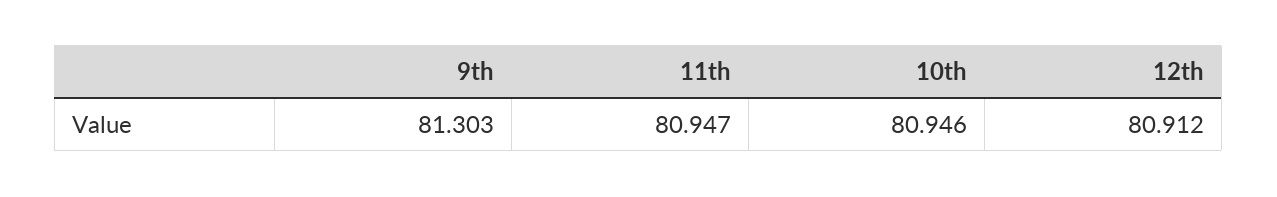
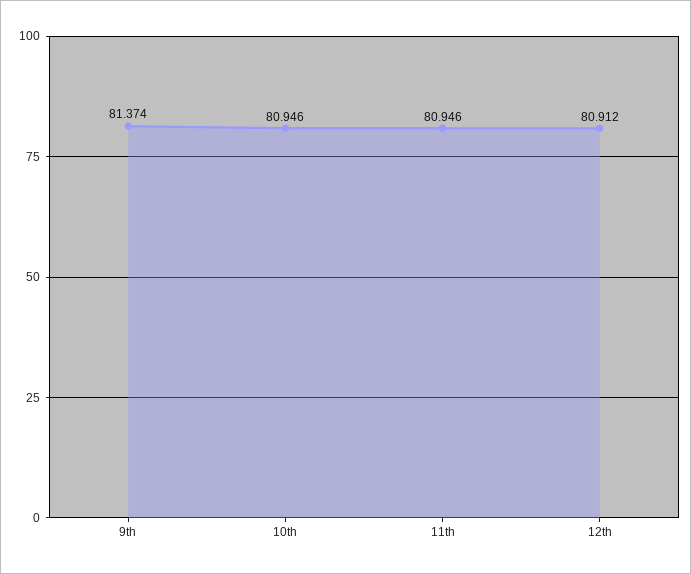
  {
-   "9th": 81.303,
+   "9th": 81.374,
-   "11th": 80.947,
+   "11th": 80.946,
    "10th": 80.946,
    "12th": 80.912
  }

